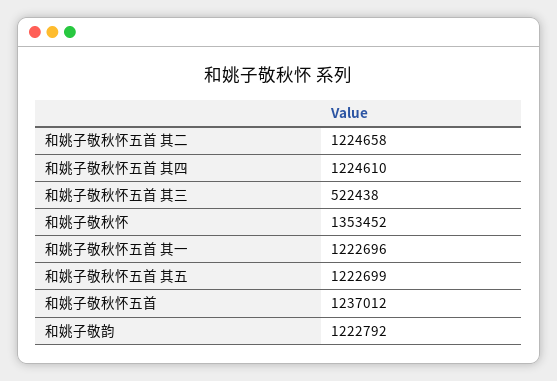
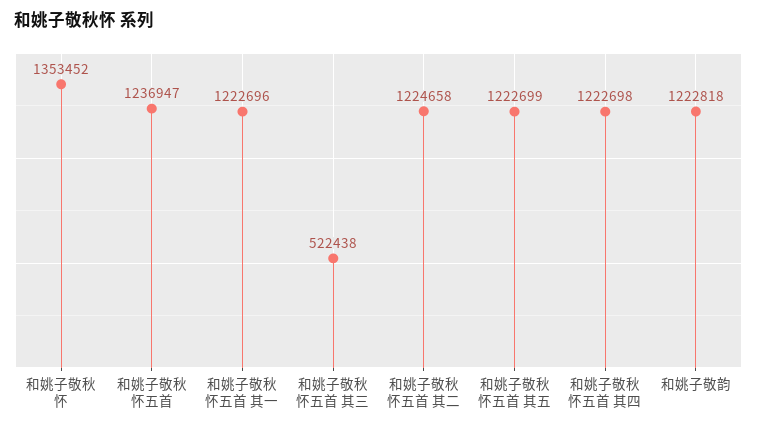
  {
    "和姚子敬秋怀五首 其二": 1224658,
-   "和姚子敬秋怀五首 其四": 1224610,
+   "和姚子敬秋怀五首 其四": 1222698,
    "和姚子敬秋怀五首 其三": 522438,
    "和姚子敬秋怀": 1353452,
    "和姚子敬秋怀五首 其一": 1222696,
    "和姚子敬秋怀五首 其五": 1222699,
-   "和姚子敬秋怀五首": 1237012,
+   "和姚子敬秋怀五首": 1236947,
-   "和姚子敬韵": 1222792
+   "和姚子敬韵": 1222818
  }

